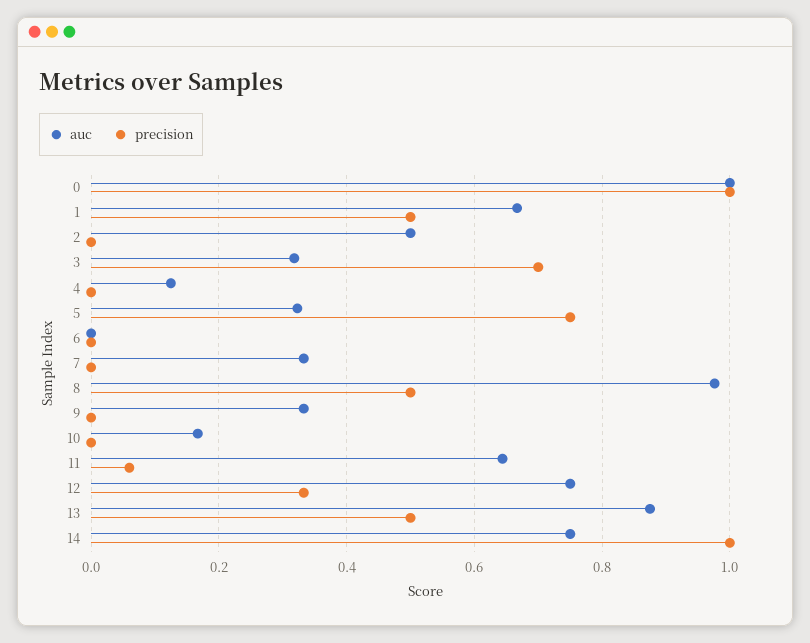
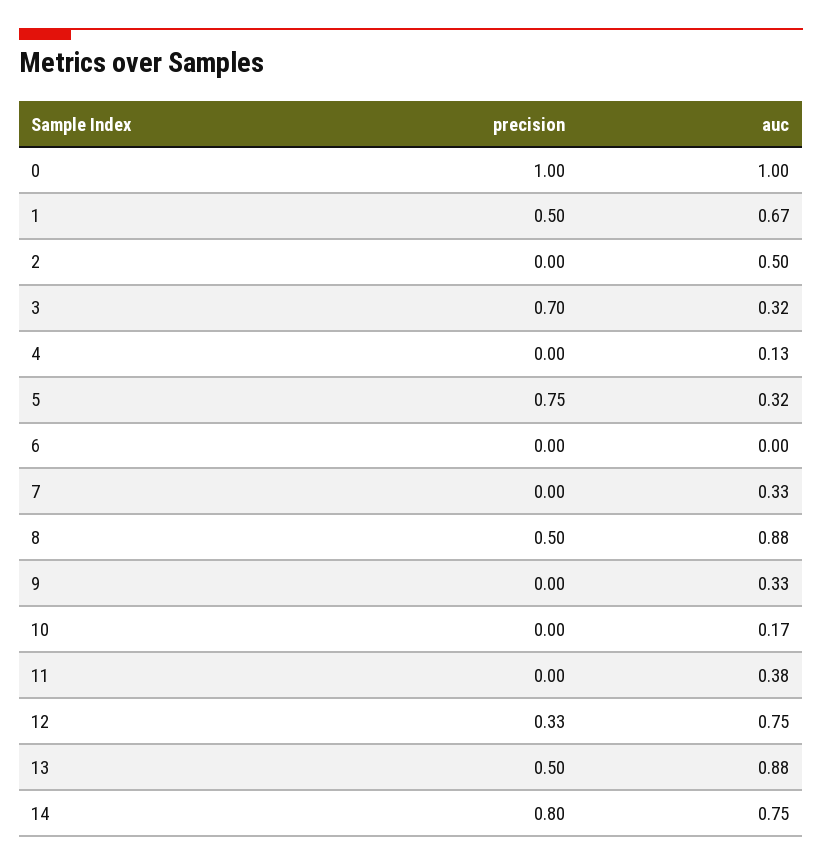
  {
    "auc": {
      "0": 1,
      "1": 0.67,
      "2": 0.5,
      "3": 0.32,
      "4": 0.13,
      "5": 0.32,
      "6": 0,
      "7": 0.33,
-     "8": 0.98,
+     "8": 0.88,
      "9": 0.33,
      "10": 0.17,
-     "11": 0.64,
+     "11": 0.38,
      "12": 0.75,
      "13": 0.88,
      "14": 0.75
    },
    "precision": {
      "0": 1,
      "1": 0.5,
      "2": 0,
      "3": 0.7,
      "4": 0,
      "5": 0.75,
      "6": 0,
      "7": 0,
      "8": 0.5,
      "9": 0,
      "10": 0,
-     "11": 0.06,
+     "11": 0,
      "12": 0.33,
      "13": 0.5,
-     "14": 1
+     "14": 0.8
    }
  }

